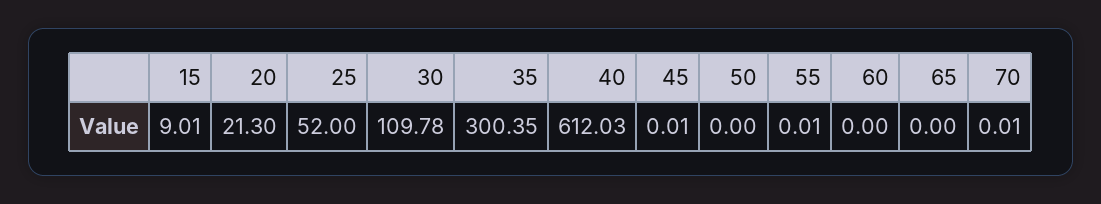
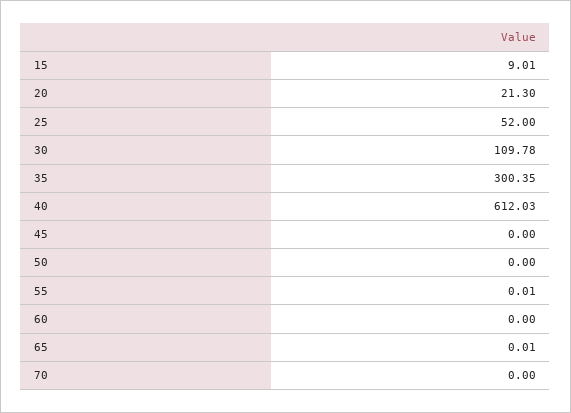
  {
    "15": 9.01,
    "20": 21.3,
    "25": 52,
    "30": 109.78,
    "35": 300.35,
    "40": 612.03,
-   "45": 0.01,
+   "45": 0,
    "50": 0,
    "55": 0.01,
    "60": 0,
-   "65": 0,
+   "65": 0.01,
-   "70": 0.01
+   "70": 0
  }

